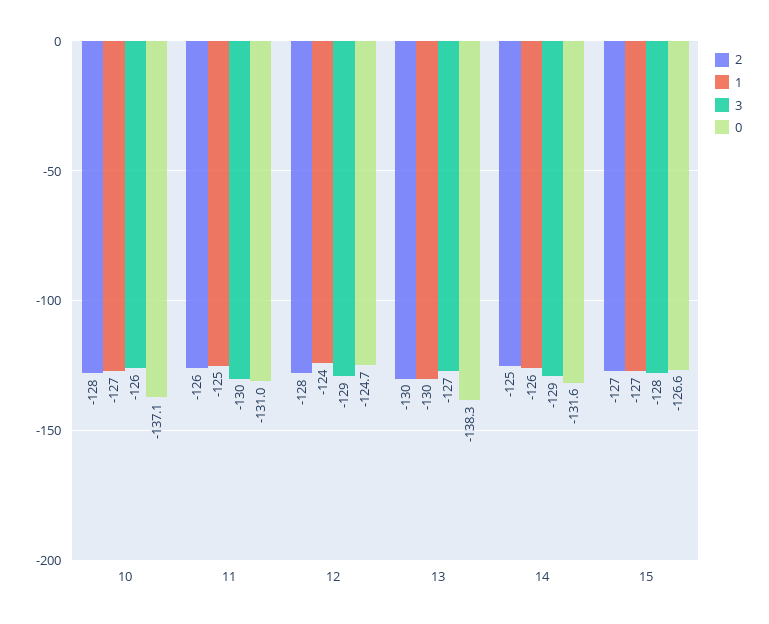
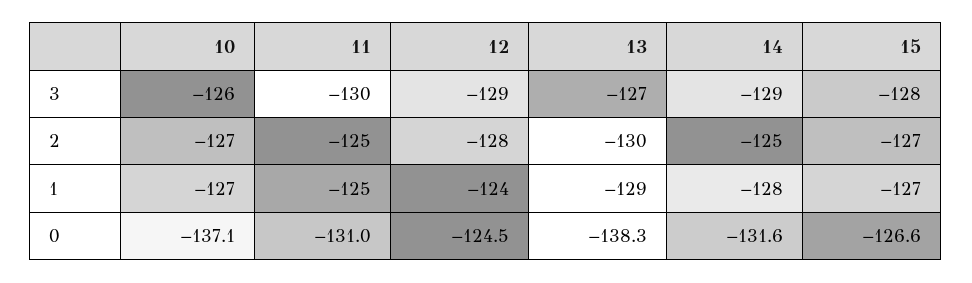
  {
    "2": {
-     "10": -128,
+     "10": -127,
-     "11": -126,
+     "11": -125,
      "12": -128,
      "13": -130,
      "14": -125,
      "15": -127
    },
    "1": {
      "10": -127,
      "11": -125,
      "12": -124,
-     "13": -130,
+     "13": -129,
-     "14": -126,
+     "14": -128,
      "15": -127
    },
    "3": {
      "10": -126,
      "11": -130,
      "12": -129,
      "13": -127,
      "14": -129,
      "15": -128
    },
    "0": {
      "10": -137.1,
      "11": -131,
-     "12": -124.7,
+     "12": -124.5,
      "13": -138.3,
      "14": -131.6,
      "15": -126.6
    }
  }

